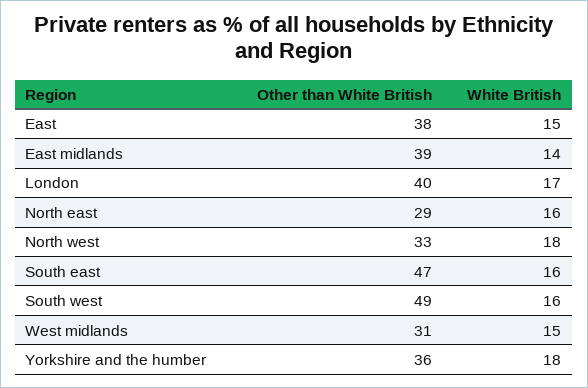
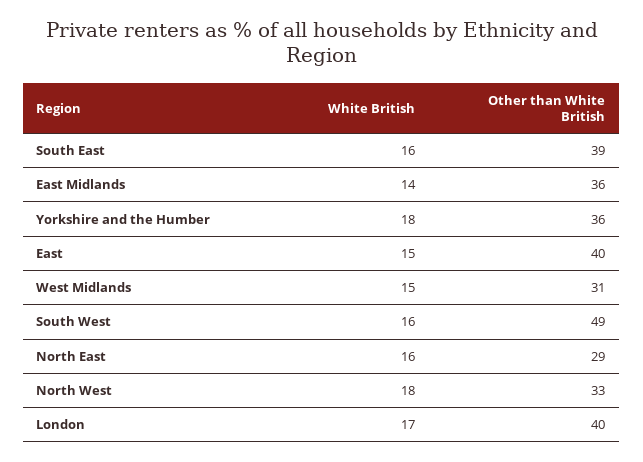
  {
    "Other than White British": {
-     "East": 38,
+     "East": 40,
-     "East midlands": 39,
+     "East midlands": 36,
      "London": 40,
      "North east": 29,
      "North west": 33,
-     "South east": 47,
+     "South east": 39,
      "South west": 49,
      "West midlands": 31,
      "Yorkshire and the humber": 36
    },
    "White British": {
      "East": 15,
      "East midlands": 14,
      "London": 17,
      "North east": 16,
      "North west": 18,
      "South east": 16,
      "South west": 16,
      "West midlands": 15,
      "Yorkshire and the humber": 18
    }
  }

